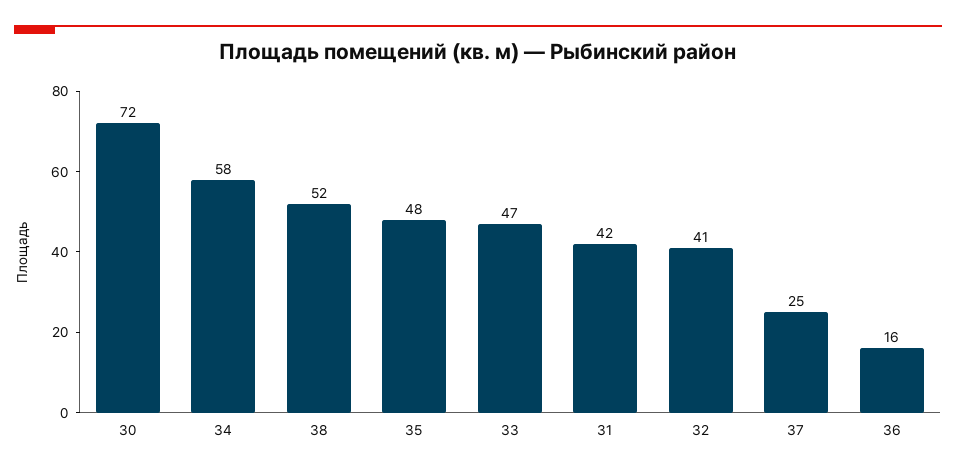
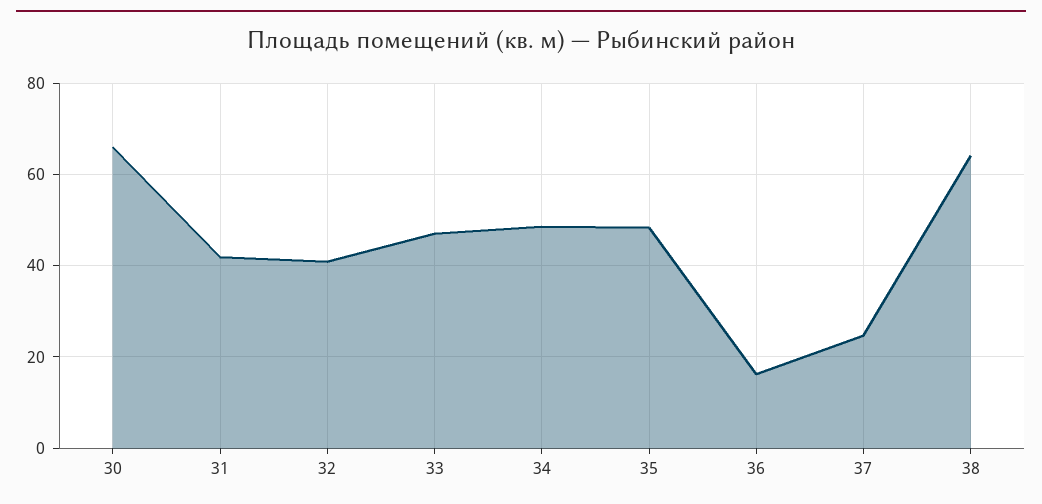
  {
-   "30": 72,
+   "30": 66,
-   "34": 58,
+   "34": 48,
-   "38": 52,
+   "38": 64,
    "35": 48,
    "33": 47,
    "31": 42,
    "32": 41,
    "37": 25,
    "36": 16
  }

